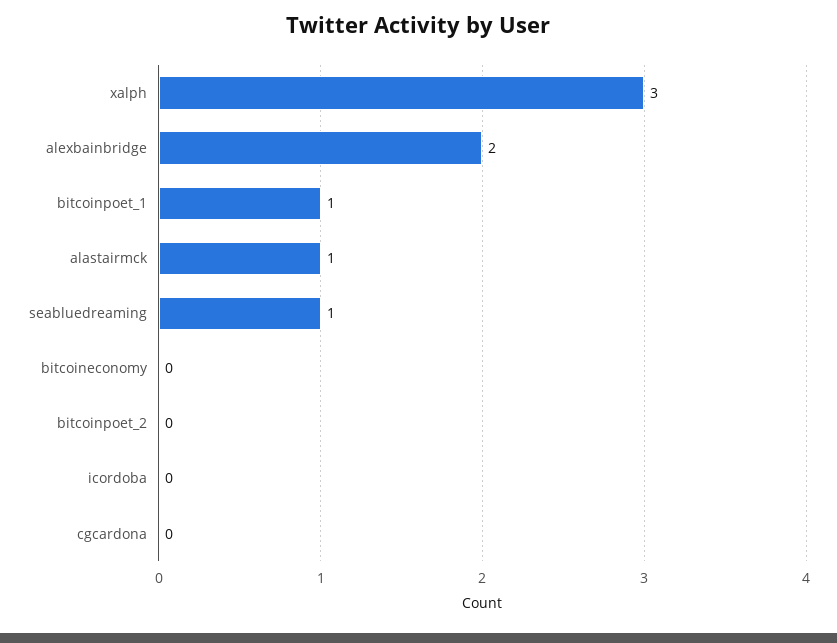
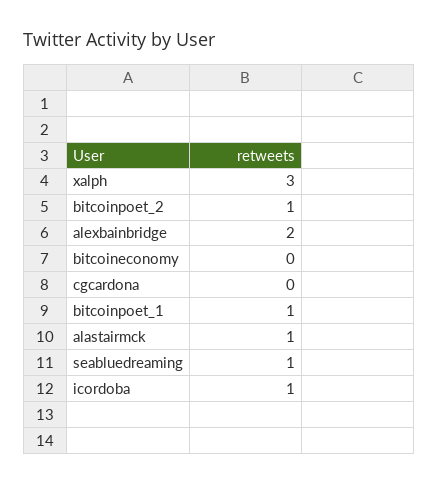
  {
    "xalph": 3,
    "alexbainbridge": 2,
    "bitcoinpoet_1": 1,
    "alastairmck": 1,
    "seabluedreaming": 1,
    "bitcoineconomy": 0,
-   "bitcoinpoet_2": 0,
+   "bitcoinpoet_2": 1,
-   "icordoba": 0,
+   "icordoba": 1,
    "cgcardona": 0
  }

